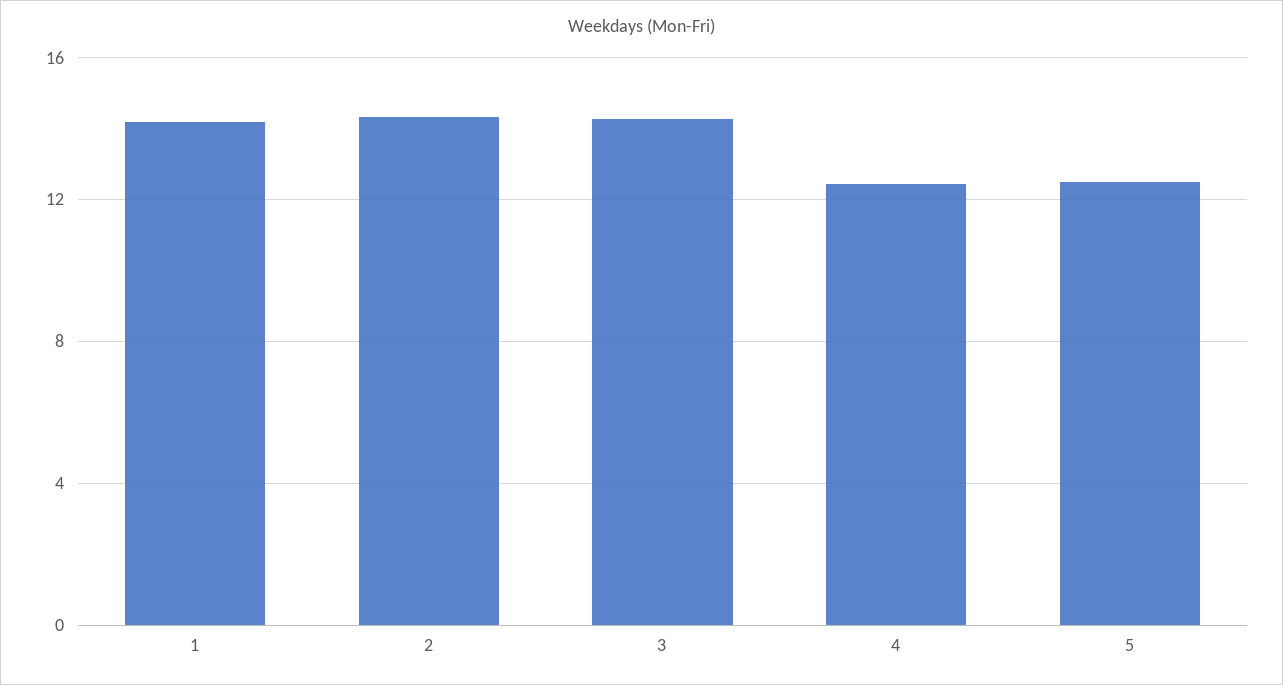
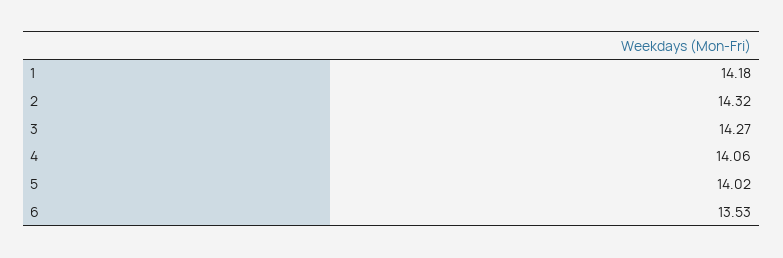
  {
    "1": 14.18,
    "2": 14.32,
    "3": 14.27,
-   "4": 12.5,
+   "4": 14.06,
-   "5": 12.5
+   "5": 14.02,
+   "6": 13.53
  }

